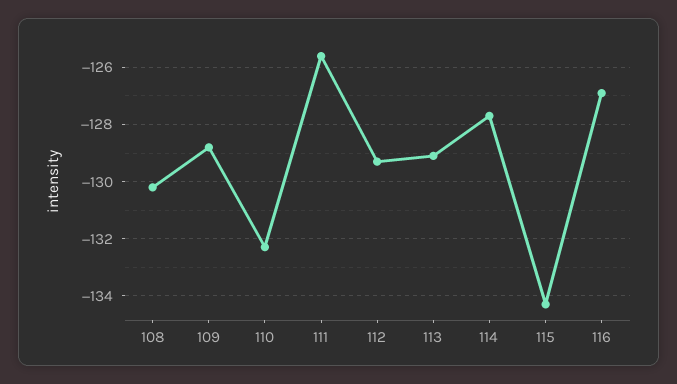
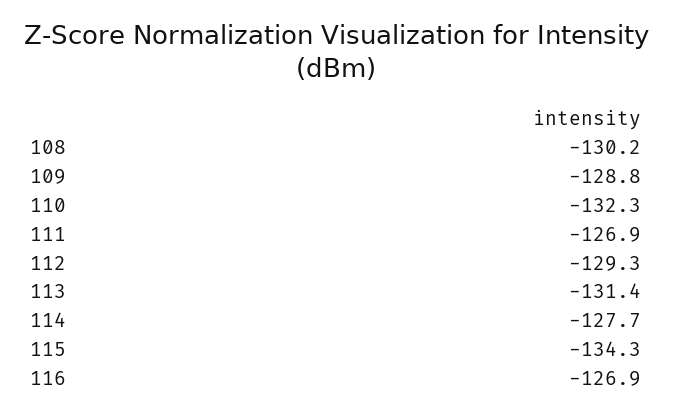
  {
    "108": -130.2,
    "109": -128.8,
    "110": -132.3,
-   "111": -125.5,
+   "111": -126.9,
    "112": -129.3,
-   "113": -129,
+   "113": -131.4,
    "114": -127.7,
    "115": -134.3,
    "116": -126.9
  }

